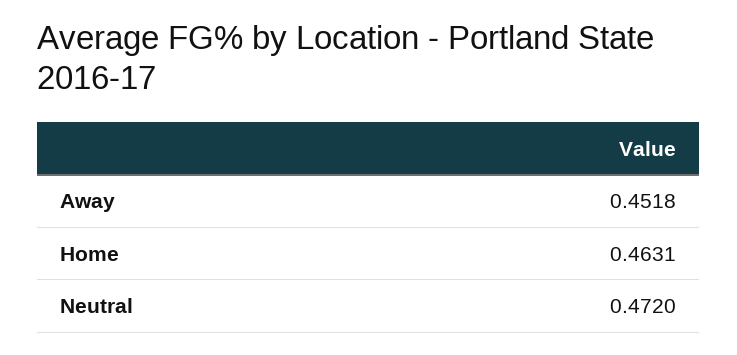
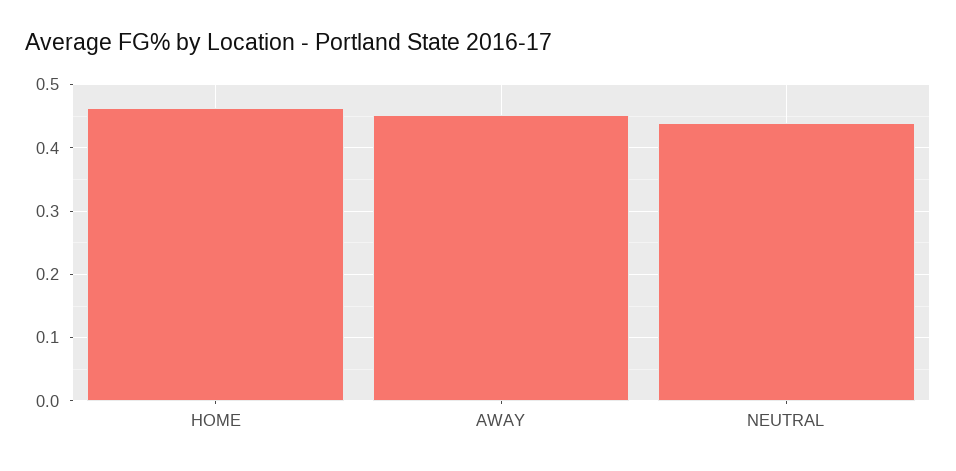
  {
    "Away": 0.4518,
    "Home": 0.4631,
-   "Neutral": 0.472
+   "Neutral": 0.44
  }

